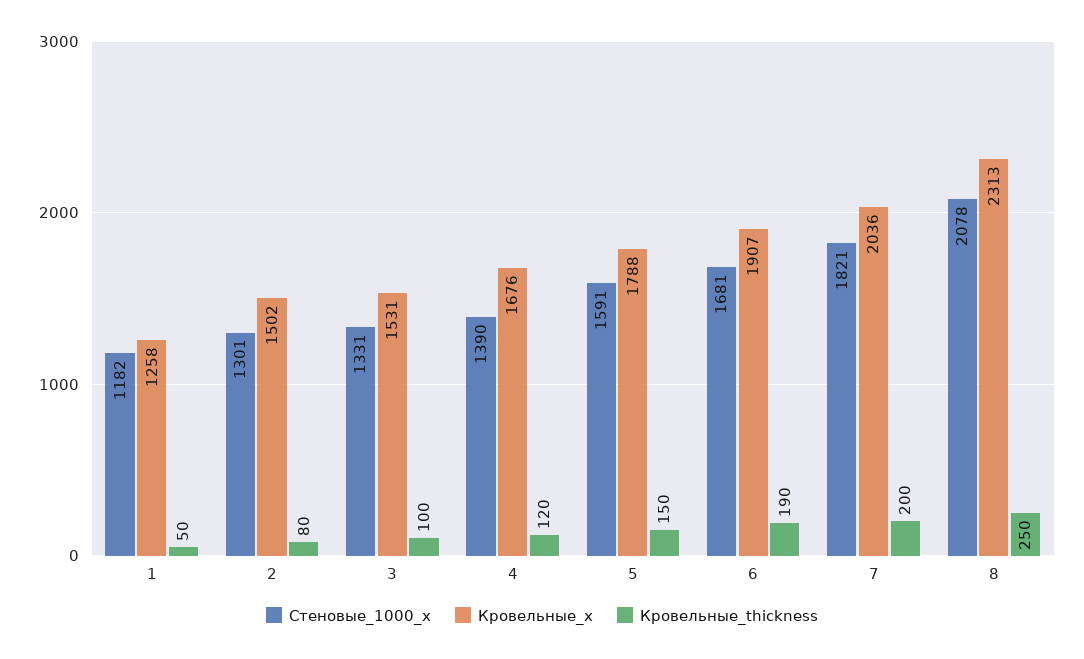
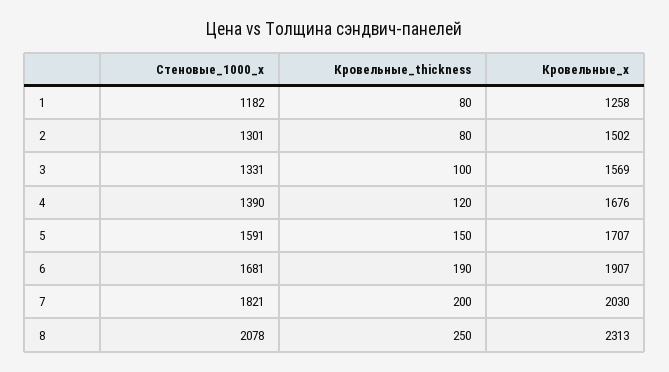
  {
    "Стеновые_1000_x": {
      "1": 1182,
      "2": 1301,
      "3": 1331,
      "4": 1390,
      "5": 1591,
      "6": 1681,
      "7": 1821,
      "8": 2078
    },
    "Кровельные_x": {
      "1": 1258,
      "2": 1502,
-     "3": 1531,
+     "3": 1569,
      "4": 1676,
-     "5": 1788,
+     "5": 1707,
      "6": 1907,
-     "7": 2036,
+     "7": 2030,
      "8": 2313
    },
    "Кровельные_thickness": {
-     "1": 50,
+     "1": 80,
      "2": 80,
      "3": 100,
      "4": 120,
      "5": 150,
      "6": 190,
      "7": 200,
      "8": 250
    }
  }

